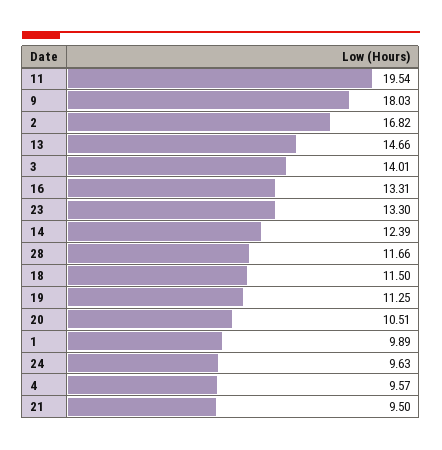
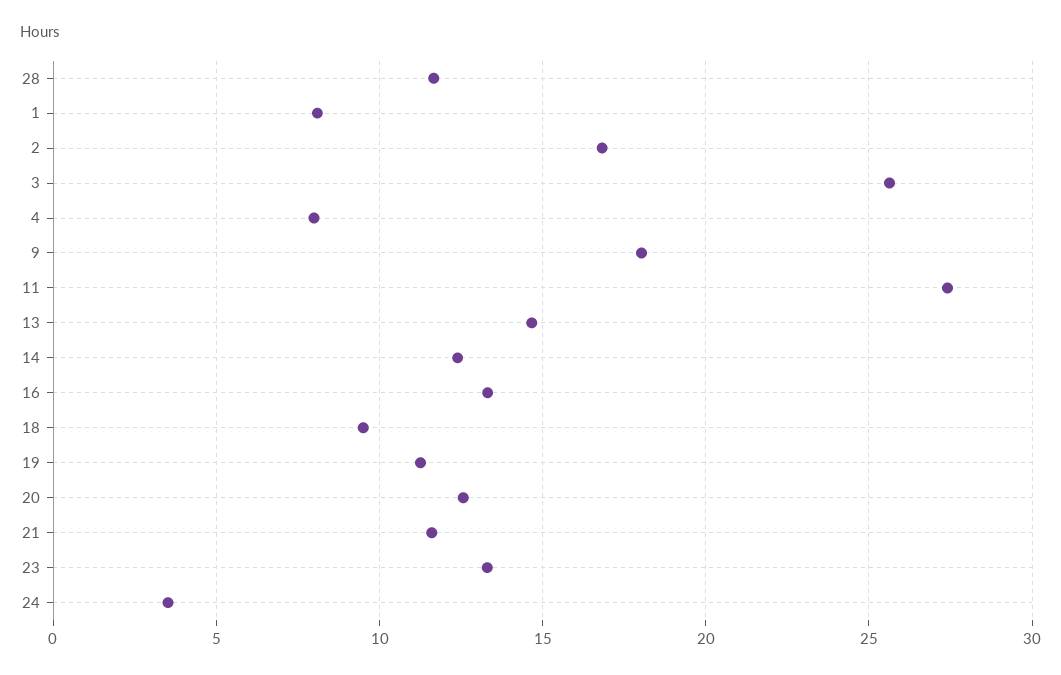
  {
-   "11": 19.54,
+   "11": 27.5,
    "9": 18.03,
    "2": 16.82,
    "13": 14.66,
-   "3": 14.01,
+   "3": 25.5,
    "16": 13.31,
    "23": 13.3,
    "14": 12.39,
    "28": 11.66,
-   "18": 11.5,
+   "18": 9.5,
    "19": 11.25,
-   "20": 10.51,
+   "20": 12.5,
-   "1": 9.89,
+   "1": 8,
-   "24": 9.63,
+   "24": 3.5,
-   "4": 9.57,
+   "4": 8,
-   "21": 9.5
+   "21": 11.5
  }

